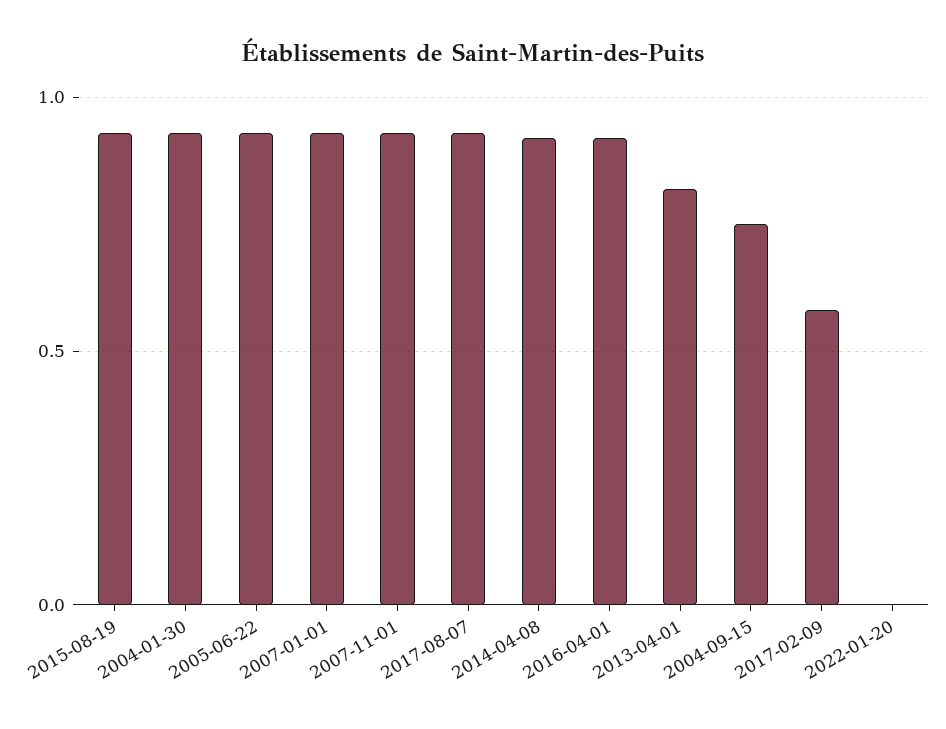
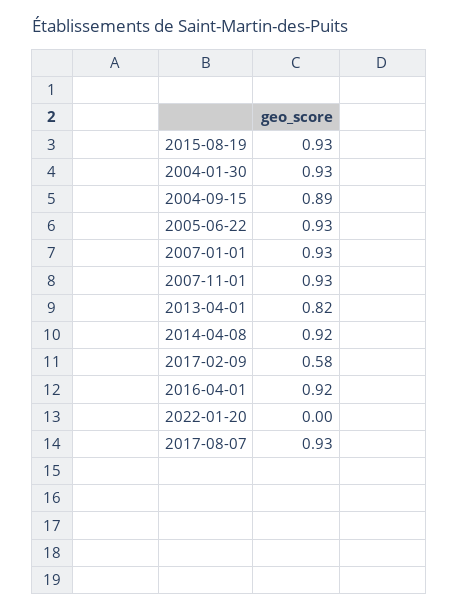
  {
    "2015-08-19": 0.93,
    "2004-01-30": 0.93,
    "2005-06-22": 0.93,
    "2007-01-01": 0.93,
    "2007-11-01": 0.93,
    "2017-08-07": 0.93,
    "2014-04-08": 0.92,
    "2016-04-01": 0.92,
    "2013-04-01": 0.82,
-   "2004-09-15": 0.75,
+   "2004-09-15": 0.89,
    "2017-02-09": 0.58,
    "2022-01-20": 0
  }

